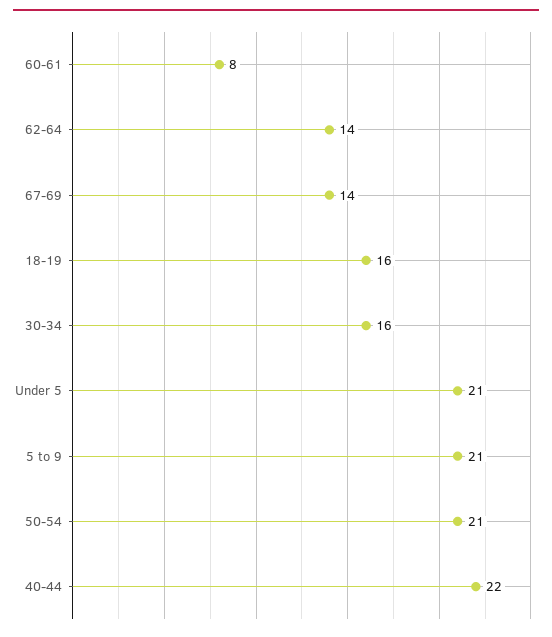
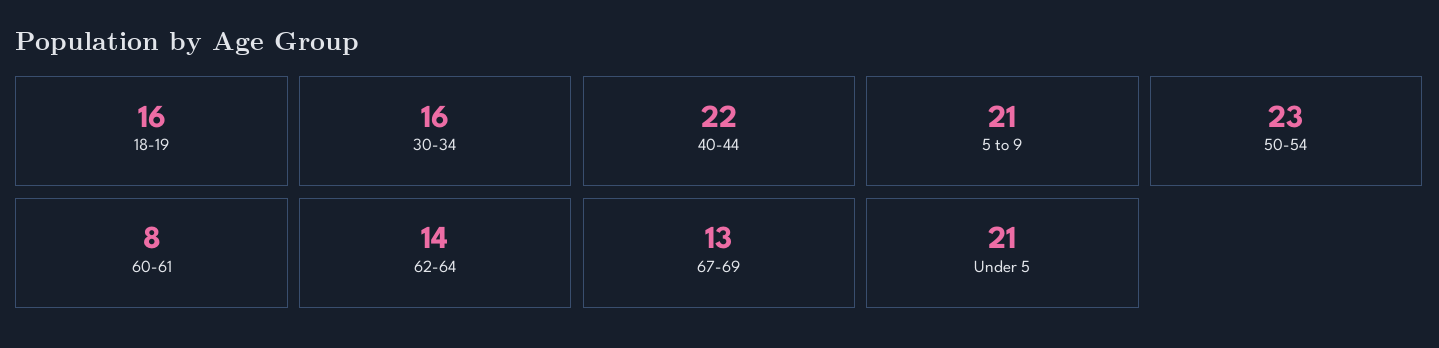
  {
    "60-61": 8,
    "62-64": 14,
-   "67-69": 14,
+   "67-69": 13,
    "18-19": 16,
    "30-34": 16,
    "Under 5": 21,
    "5 to 9": 21,
-   "50-54": 21,
+   "50-54": 23,
    "40-44": 22
  }

